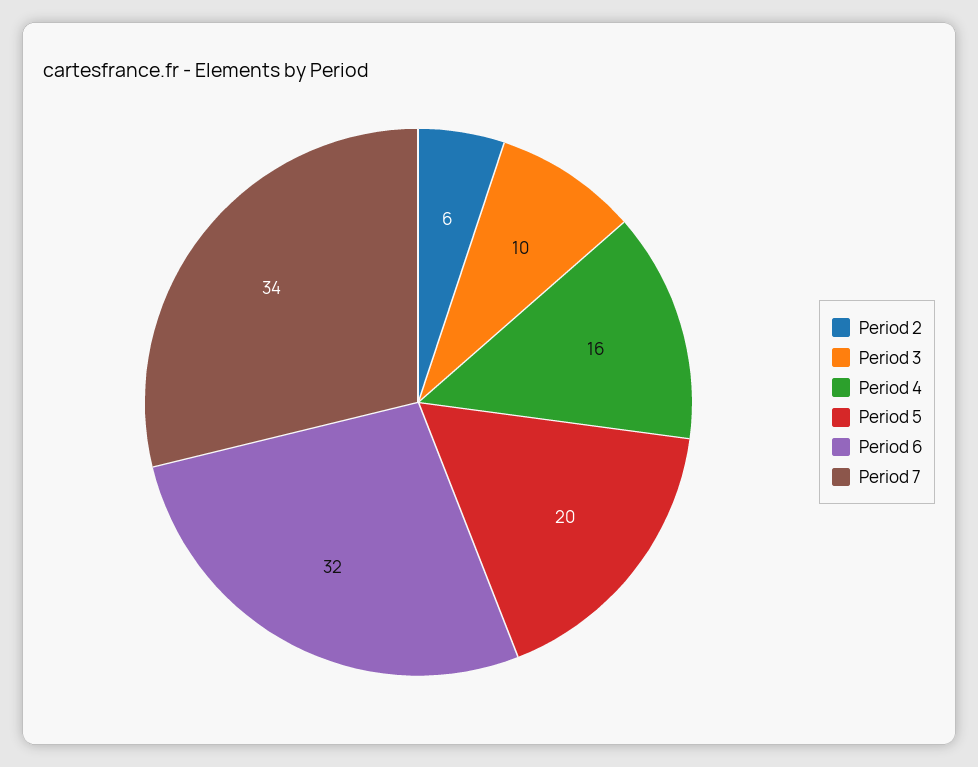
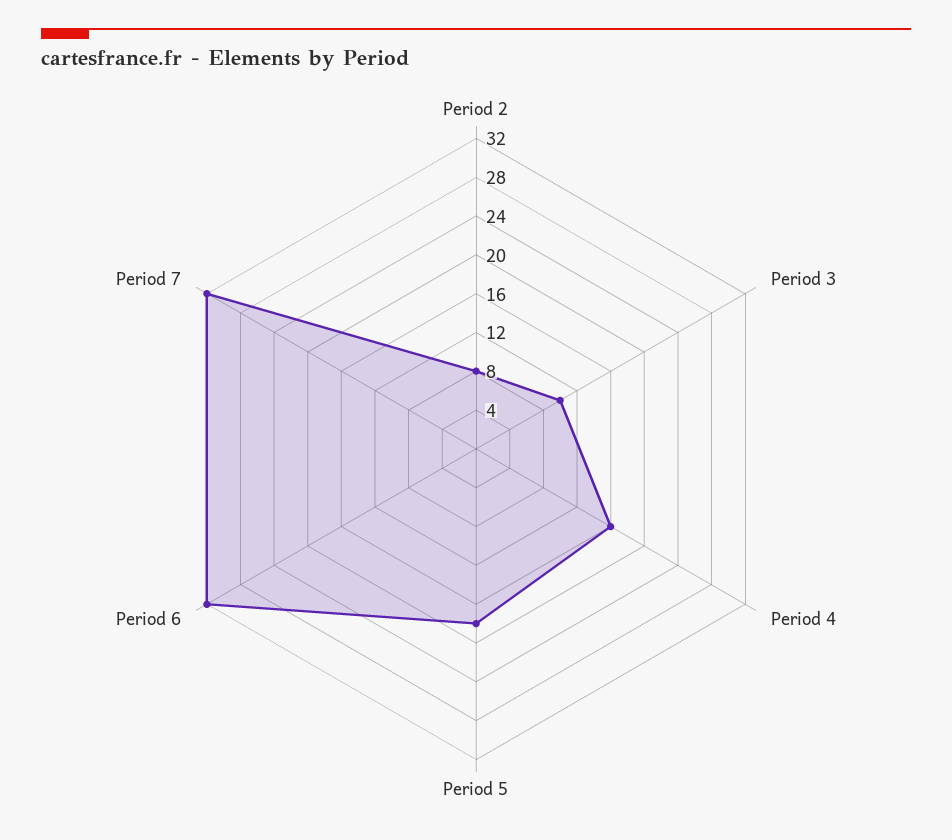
  {
-   "Period 2": 6,
+   "Period 2": 8,
    "Period 3": 10,
    "Period 4": 16,
-   "Period 5": 20,
+   "Period 5": 18,
    "Period 6": 32,
-   "Period 7": 34
+   "Period 7": 32
  }

